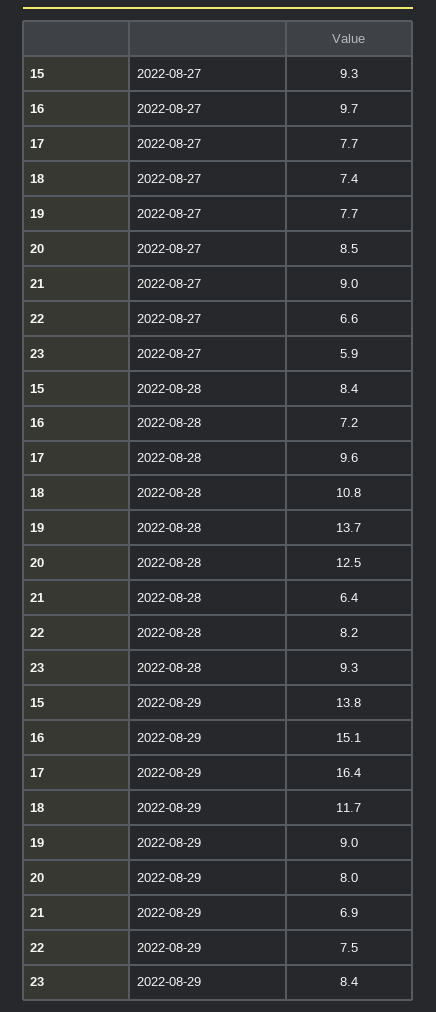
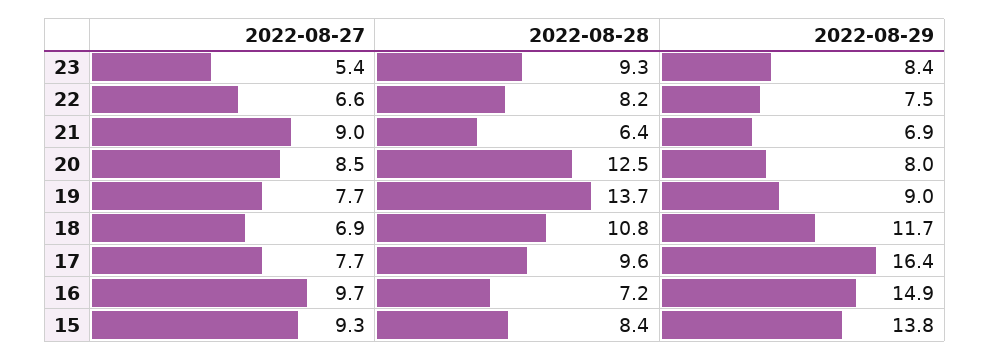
  {
    "15": {
      "2022-08-27": 9.3,
      "2022-08-28": 8.4,
      "2022-08-29": 13.8
    },
    "16": {
      "2022-08-27": 9.7,
      "2022-08-28": 7.2,
-     "2022-08-29": 15.1
+     "2022-08-29": 14.9
    },
    "17": {
      "2022-08-27": 7.7,
      "2022-08-28": 9.6,
      "2022-08-29": 16.4
    },
    "18": {
-     "2022-08-27": 7.4,
+     "2022-08-27": 6.9,
      "2022-08-28": 10.8,
      "2022-08-29": 11.7
    },
    "19": {
      "2022-08-27": 7.7,
      "2022-08-28": 13.7,
      "2022-08-29": 9
    },
    "20": {
      "2022-08-27": 8.5,
      "2022-08-28": 12.5,
      "2022-08-29": 8
    },
    "21": {
      "2022-08-27": 9,
      "2022-08-28": 6.4,
      "2022-08-29": 6.9
    },
    "22": {
      "2022-08-27": 6.6,
      "2022-08-28": 8.2,
      "2022-08-29": 7.5
    },
    "23": {
-     "2022-08-27": 5.9,
+     "2022-08-27": 5.4,
      "2022-08-28": 9.3,
      "2022-08-29": 8.4
    }
  }

